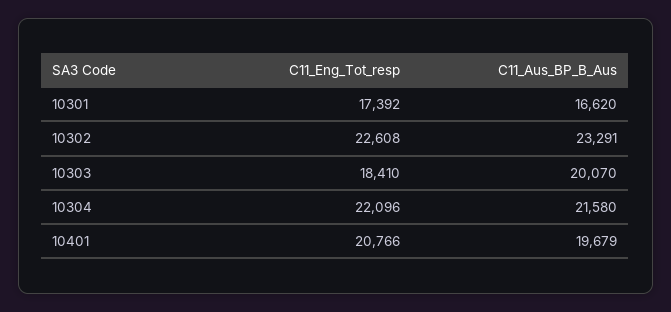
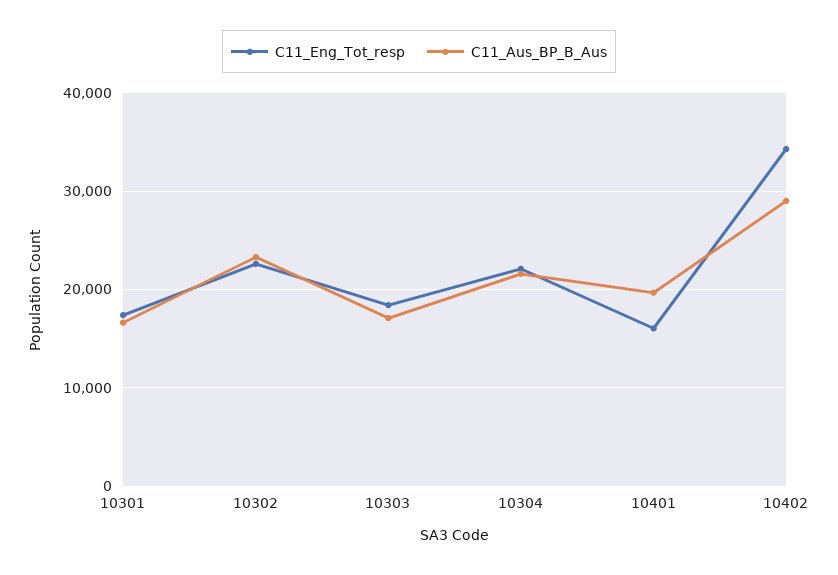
  {
    "C11_Eng_Tot_resp": {
      "10301": 17392,
      "10302": 22608,
      "10303": 18410,
      "10304": 22096,
-     "10401": 20766
+     "10401": 16000,
+     "10402": 34000
    },
    "C11_Aus_BP_B_Aus": {
      "10301": 16620,
      "10302": 23291,
-     "10303": 20070,
+     "10303": 17000,
      "10304": 21580,
-     "10401": 19679
+     "10401": 19679,
+     "10402": 29000
    }
  }

